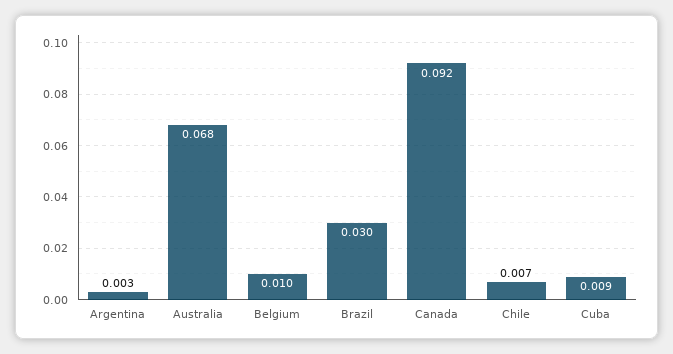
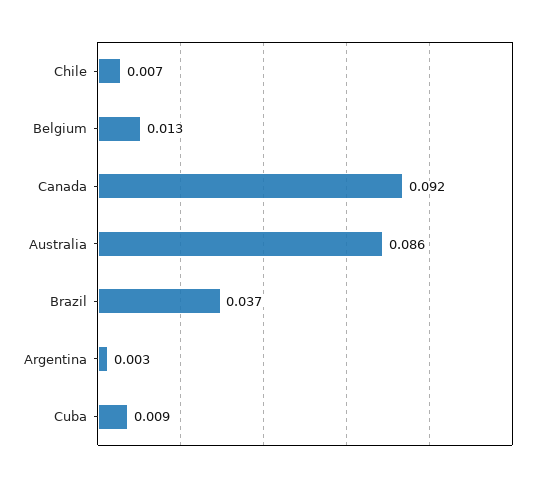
  {
    "Argentina": 0.003,
-   "Australia": 0.068,
+   "Australia": 0.086,
-   "Belgium": 0.01,
+   "Belgium": 0.013,
-   "Brazil": 0.03,
+   "Brazil": 0.037,
    "Canada": 0.092,
    "Chile": 0.007,
    "Cuba": 0.009
  }

